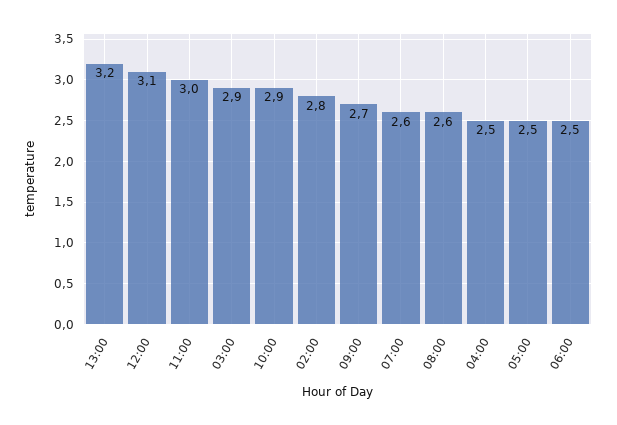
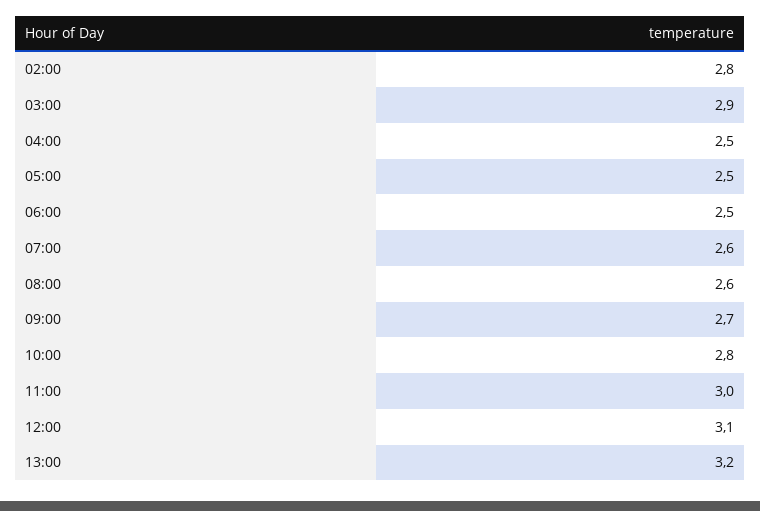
  {
    "13:00": 3.2,
    "12:00": 3.1,
    "11:00": 3,
    "03:00": 2.9,
-   "10:00": 2.9,
+   "10:00": 2.8,
    "02:00": 2.8,
    "09:00": 2.7,
    "07:00": 2.6,
    "08:00": 2.6,
    "04:00": 2.5,
    "05:00": 2.5,
    "06:00": 2.5
  }

